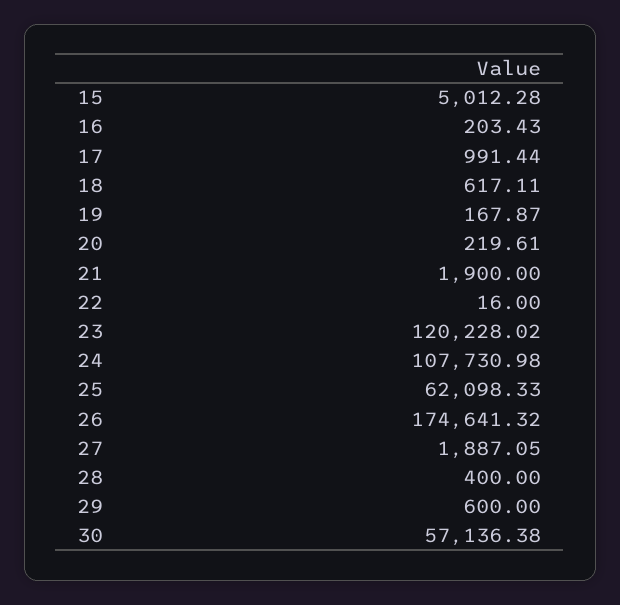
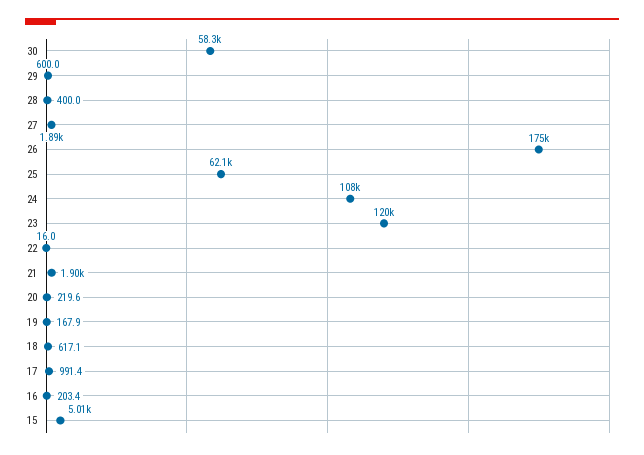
  {
    "15": 5012.28,
    "16": 203.43,
    "17": 991.44,
    "18": 617.11,
    "19": 167.87,
    "20": 219.61,
    "21": 1900,
    "22": 16,
    "23": 120228.02,
    "24": 107730.98,
    "25": 62098.33,
    "26": 174641.32,
    "27": 1887.05,
    "28": 400,
    "29": 600,
-   "30": 57136.38
+   "30": 58300
  }

